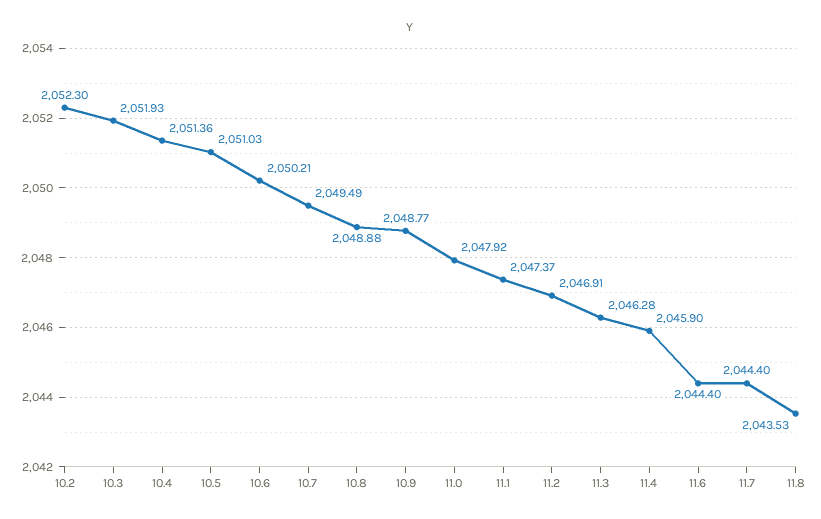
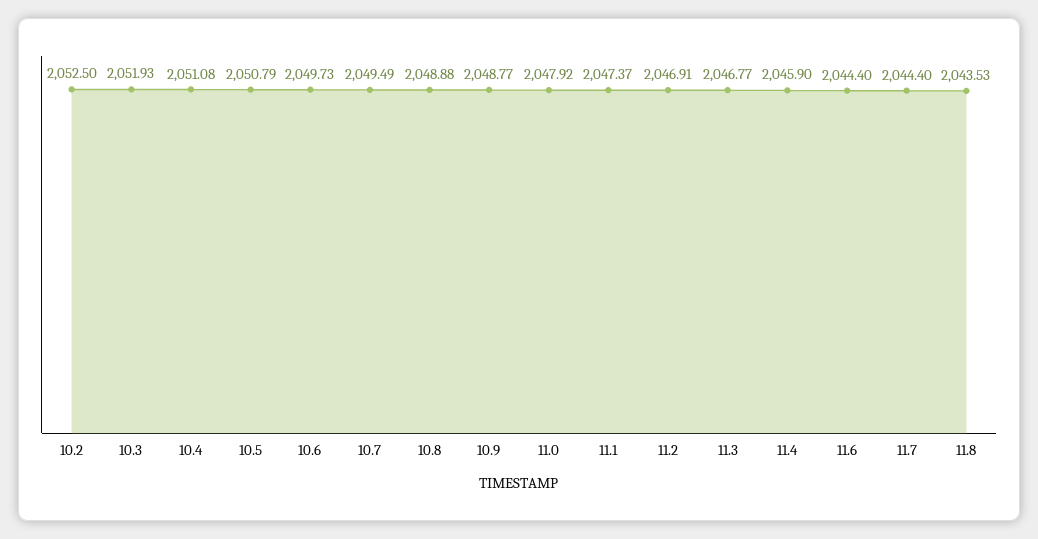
  {
-   "10.2": 2052.3,
+   "10.2": 2052.5,
    "10.3": 2051.93,
-   "10.4": 2051.36,
+   "10.4": 2051.08,
-   "10.5": 2051.03,
+   "10.5": 2050.79,
-   "10.6": 2050.21,
+   "10.6": 2049.73,
    "10.7": 2049.49,
    "10.8": 2048.88,
    "10.9": 2048.77,
    "11.0": 2047.92,
    "11.1": 2047.37,
    "11.2": 2046.91,
-   "11.3": 2046.28,
+   "11.3": 2046.77,
    "11.4": 2045.9,
    "11.6": 2044.4,
    "11.7": 2044.4,
    "11.8": 2043.53
  }

